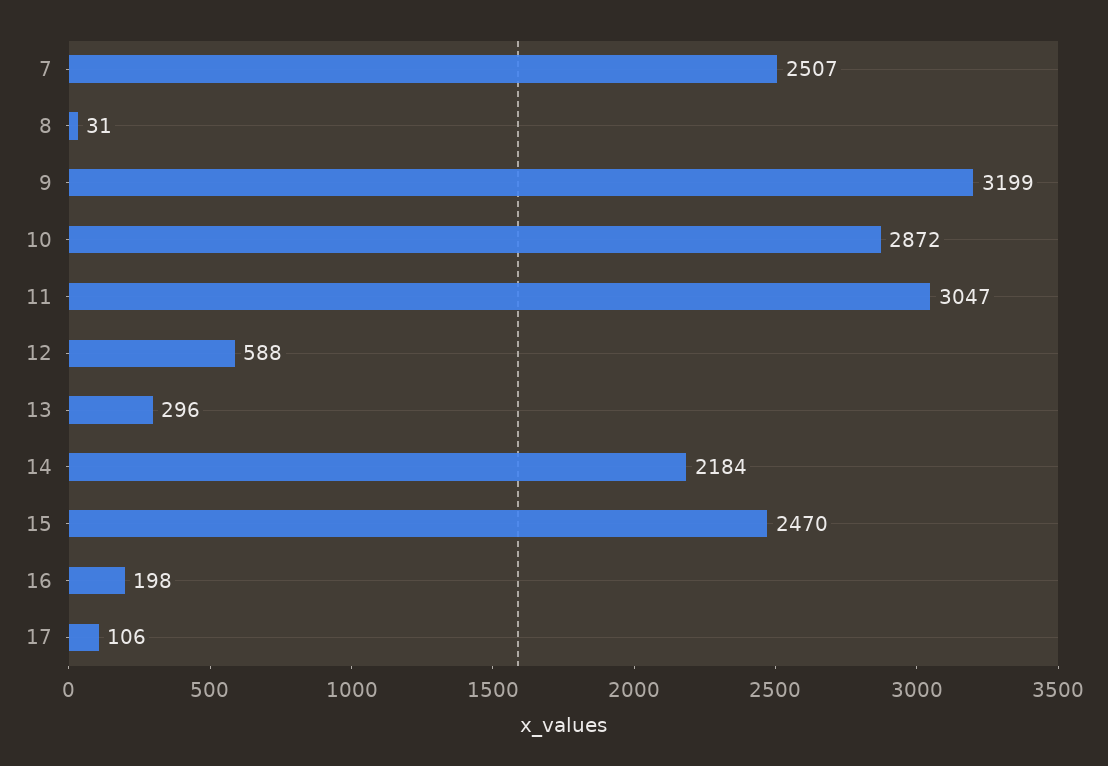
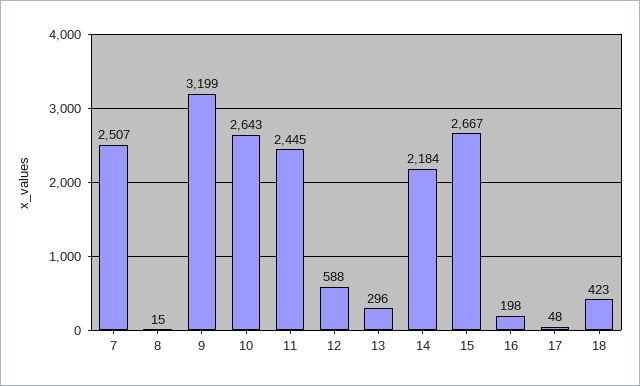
  {
    "7": 2507,
-   "8": 31,
+   "8": 15,
    "9": 3199,
-   "10": 2872,
+   "10": 2643,
-   "11": 3047,
+   "11": 2445,
    "12": 588,
    "13": 296,
    "14": 2184,
-   "15": 2470,
+   "15": 2667,
    "16": 198,
-   "17": 106
+   "17": 48,
+   "18": 423
  }

